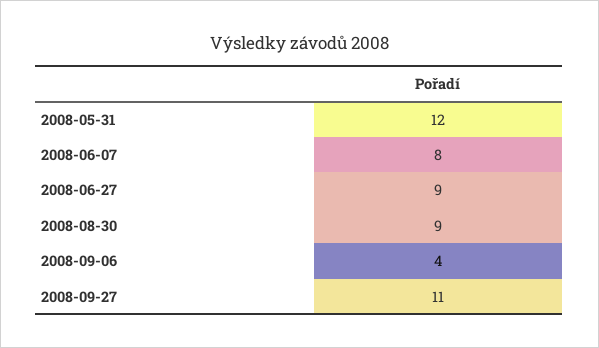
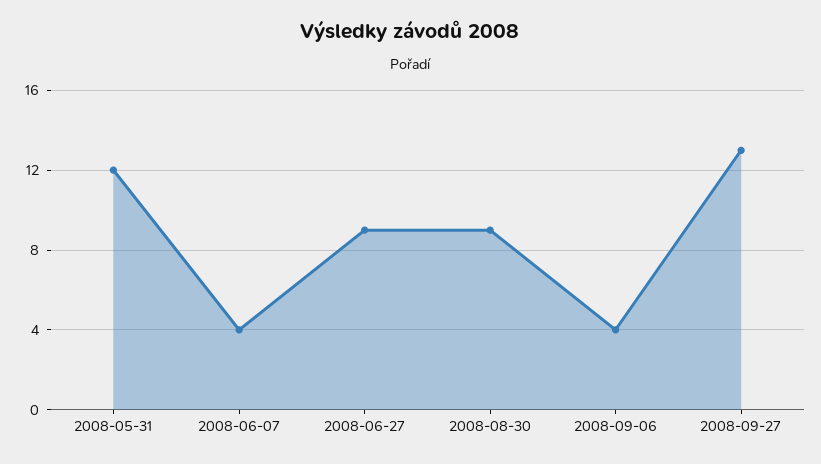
  {
    "2008-05-31": 12,
-   "2008-06-07": 8,
+   "2008-06-07": 4,
    "2008-06-27": 9,
    "2008-08-30": 9,
    "2008-09-06": 4,
-   "2008-09-27": 11
+   "2008-09-27": 13
  }

